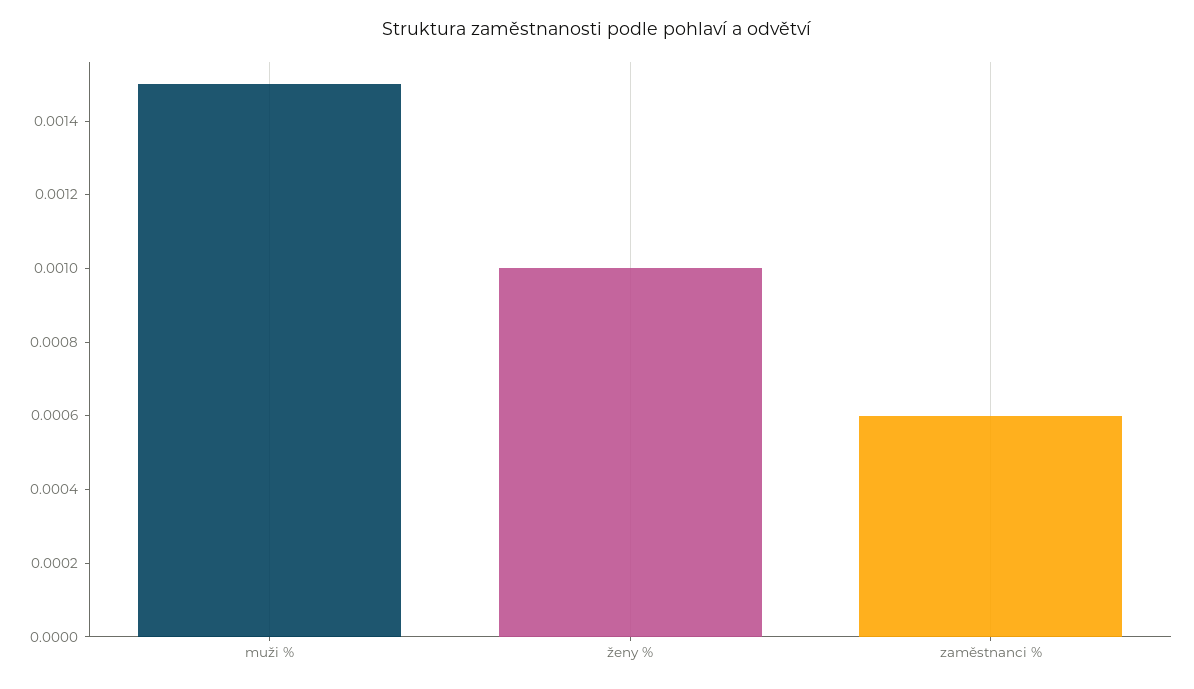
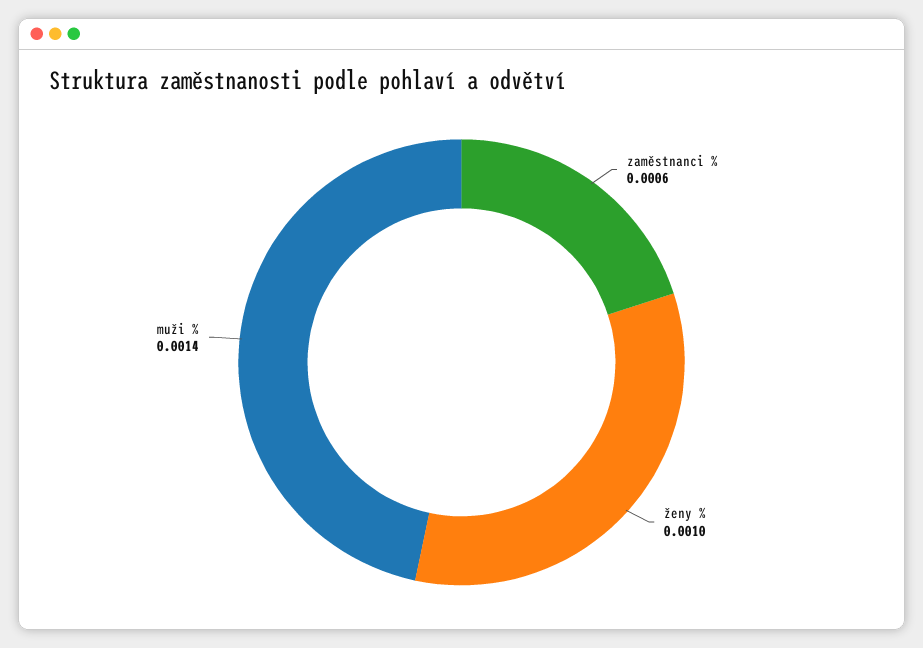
  {
-   "muži %": 0.0015,
+   "muži %": 0.0014,
    "ženy %": 0.001,
    "zaměstnanci %": 0.0006
  }

